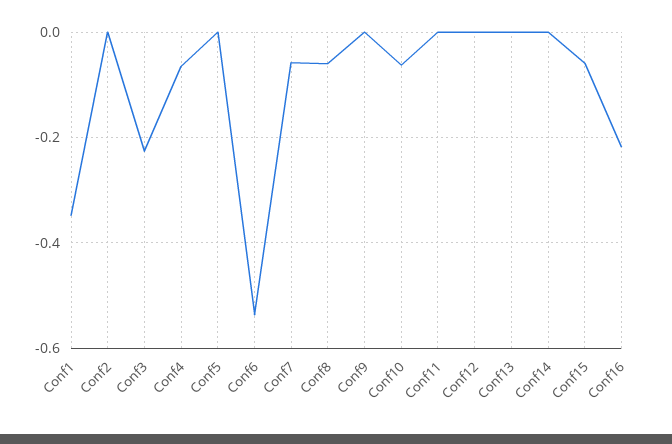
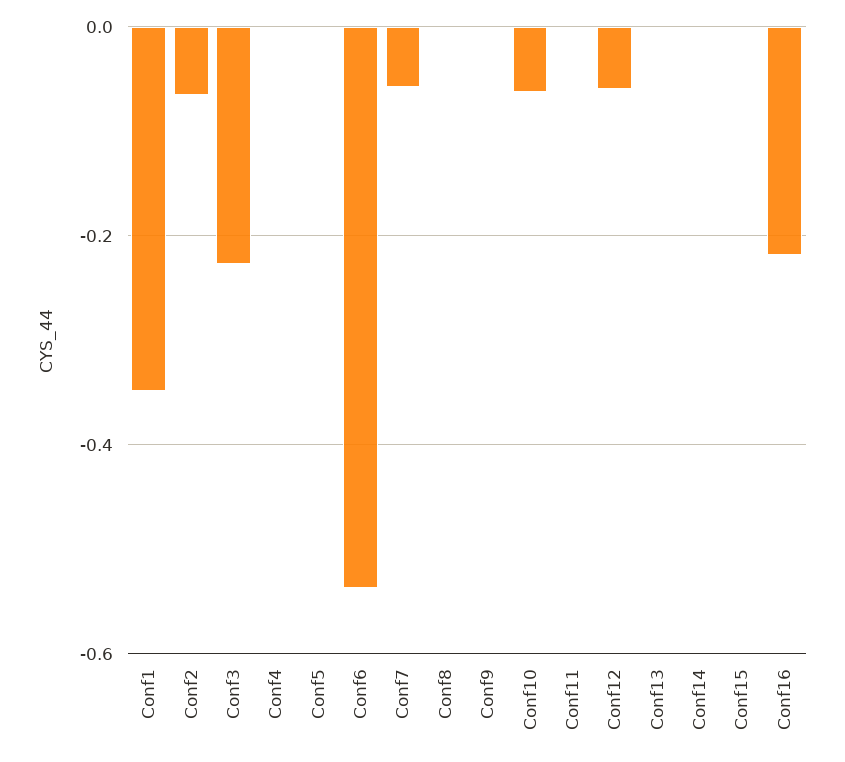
  {
    "Conf1": -0.34,
-   "Conf2": 0,
+   "Conf2": -0.06,
    "Conf3": -0.22,
-   "Conf4": -0.06,
+   "Conf4": 0,
    "Conf5": 0,
    "Conf6": -0.54,
    "Conf7": -0.06,
-   "Conf8": -0.06,
+   "Conf8": 0,
    "Conf9": 0,
    "Conf10": -0.06,
    "Conf11": 0,
-   "Conf12": 0,
+   "Conf12": -0.06,
    "Conf13": 0,
    "Conf14": 0,
-   "Conf15": -0.06,
+   "Conf15": 0,
    "Conf16": -0.22
  }

